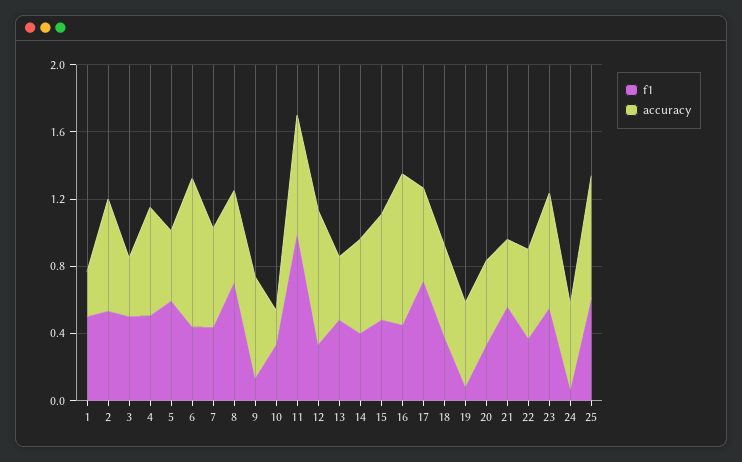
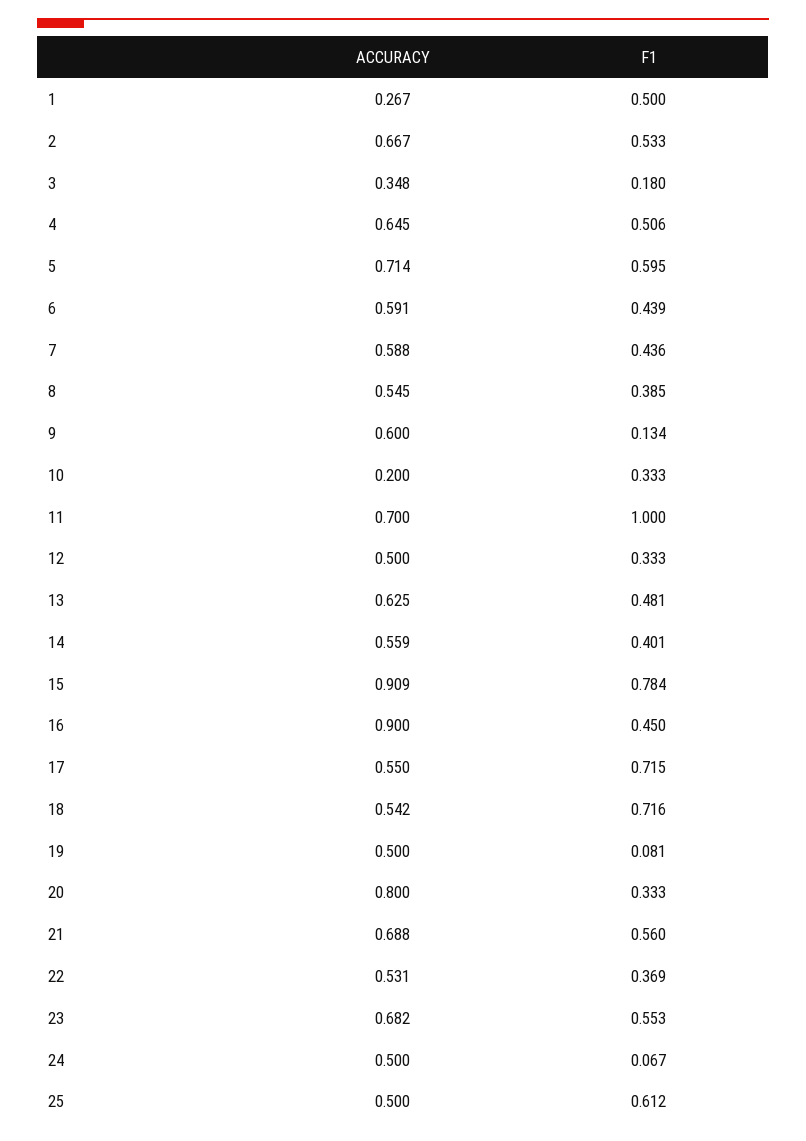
  {
    "f1": {
      "1": 0.5,
      "2": 0.533,
-     "3": 0.5,
+     "3": 0.18,
      "4": 0.506,
      "5": 0.595,
      "6": 0.439,
      "7": 0.436,
-     "8": 0.7,
+     "8": 0.385,
      "9": 0.134,
      "10": 0.333,
      "11": 1,
      "12": 0.333,
      "13": 0.481,
      "14": 0.401,
-     "15": 0.5,
+     "15": 0.784,
      "16": 0.45,
      "17": 0.715,
-     "18": 0.4,
+     "18": 0.716,
      "19": 0.081,
      "20": 0.333,
      "21": 0.56,
      "22": 0.369,
      "23": 0.553,
      "24": 0.067,
      "25": 0.612
    },
    "accuracy": {
      "1": 0.267,
      "2": 0.667,
      "3": 0.348,
      "4": 0.645,
-     "5": 0.4,
+     "5": 0.714,
-     "6": 0.9,
+     "6": 0.591,
      "7": 0.588,
      "8": 0.545,
      "9": 0.6,
      "10": 0.2,
      "11": 0.7,
-     "12": 0.8,
+     "12": 0.5,
-     "13": 0.4,
+     "13": 0.625,
      "14": 0.559,
-     "15": 0.6,
+     "15": 0.909,
      "16": 0.9,
      "17": 0.55,
      "18": 0.542,
      "19": 0.5,
-     "20": 0.5,
+     "20": 0.8,
-     "21": 0.4,
+     "21": 0.688,
      "22": 0.531,
      "23": 0.682,
      "24": 0.5,
-     "25": 0.7
+     "25": 0.5
    }
  }

